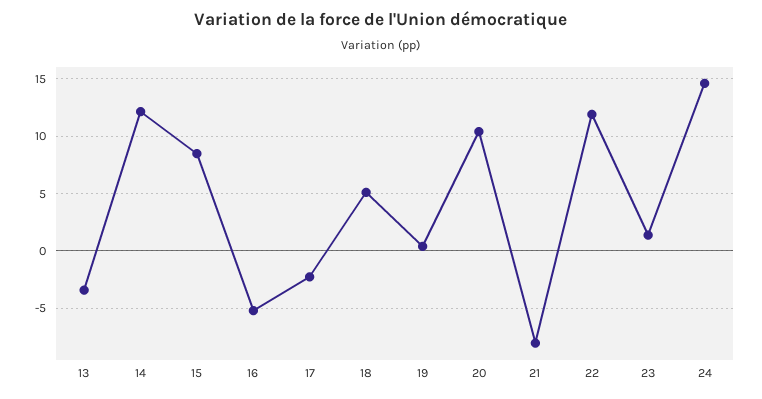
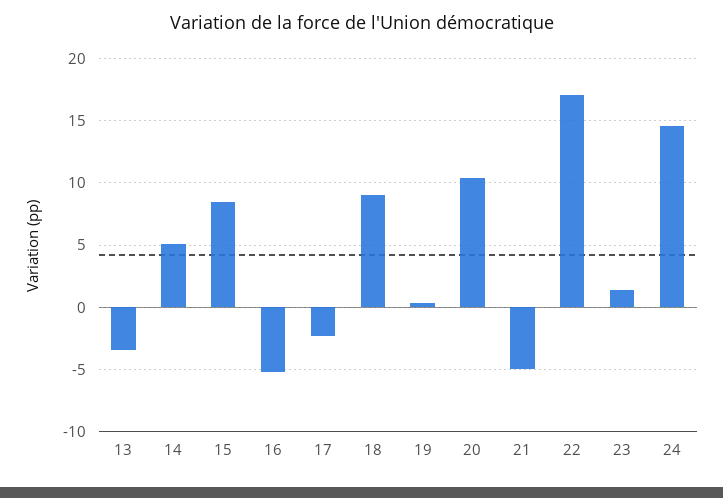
  {
    "13": -3.5,
-   "14": 12,
+   "14": 5,
    "15": 8.5,
    "16": -5,
    "17": -2.5,
-   "18": 5,
+   "18": 9,
    "19": 0.5,
    "20": 10.5,
-   "21": -8,
+   "21": -5,
-   "22": 12,
+   "22": 17,
    "23": 1.5,
    "24": 14.5
  }

